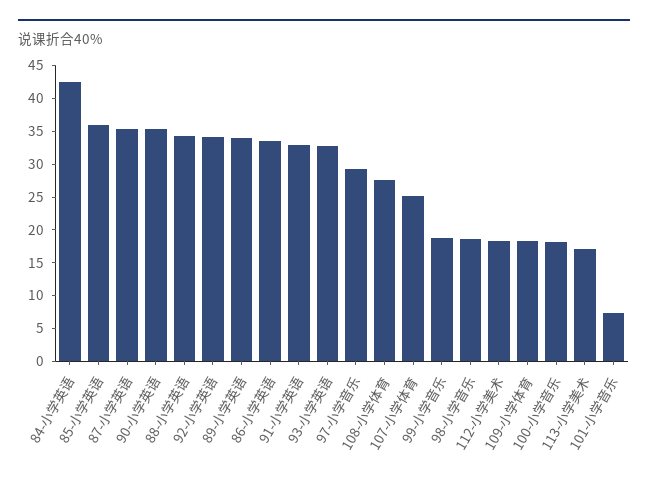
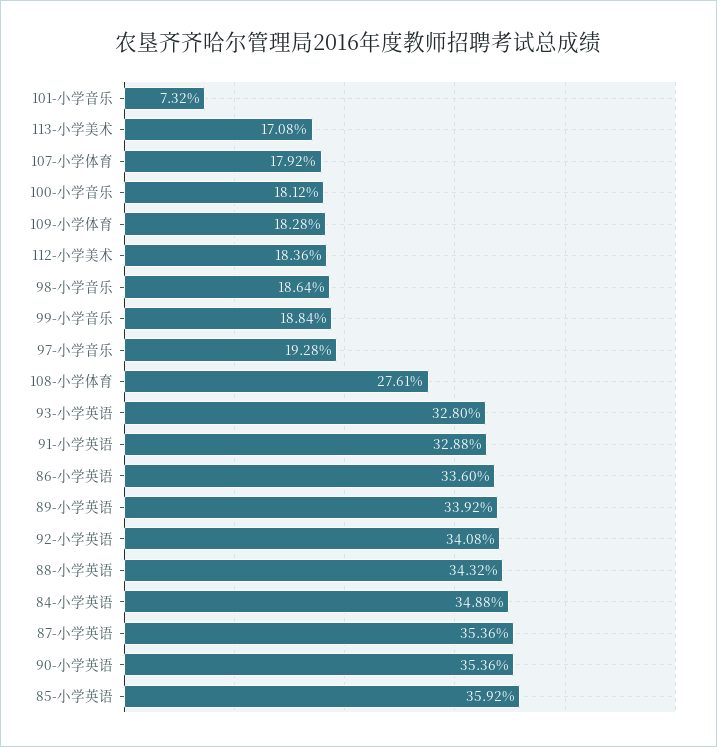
  {
-   "84-小学英语": 42.5,
+   "84-小学英语": 34.88,
    "85-小学英语": 35.92,
    "87-小学英语": 35.36,
    "90-小学英语": 35.36,
    "88-小学英语": 34.32,
    "92-小学英语": 34.08,
    "89-小学英语": 33.92,
    "86-小学英语": 33.6,
    "91-小学英语": 32.88,
    "93-小学英语": 32.8,
-   "97-小学音乐": 30,
+   "97-小学音乐": 19.28,
    "108-小学体育": 27.61,
-   "107-小学体育": 25,
+   "107-小学体育": 17.92,
    "99-小学音乐": 18.84,
    "98-小学音乐": 18.64,
    "112-小学美术": 18.36,
    "109-小学体育": 18.28,
    "100-小学音乐": 18.12,
    "113-小学美术": 17.08,
    "101-小学音乐": 7.32
  }

